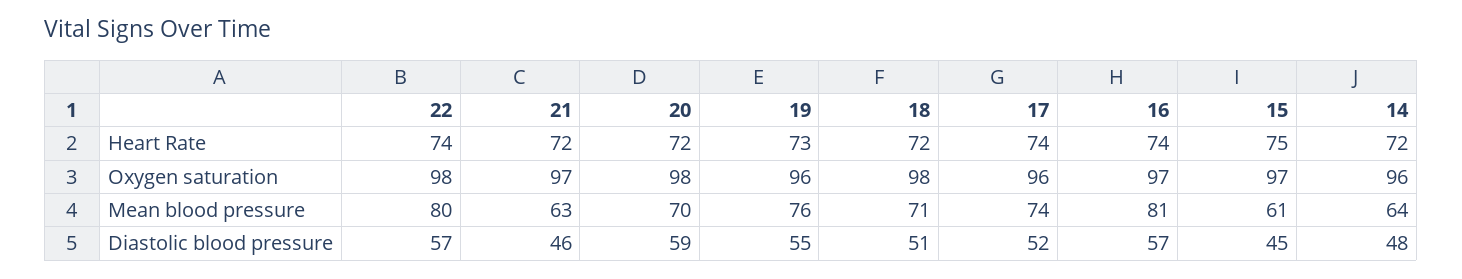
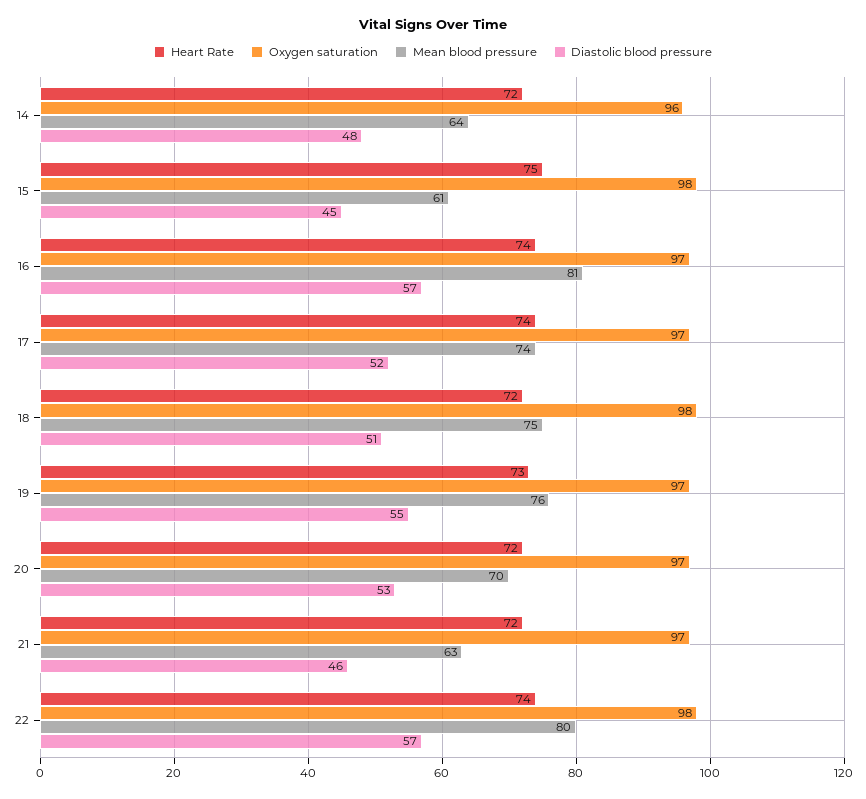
  {
    "Heart Rate": {
      "22": 74,
      "21": 72,
      "20": 72,
      "19": 73,
      "18": 72,
      "17": 74,
      "16": 74,
      "15": 75,
      "14": 72
    },
    "Oxygen saturation": {
      "22": 98,
      "21": 97,
-     "20": 98,
+     "20": 97,
-     "19": 96,
+     "19": 97,
      "18": 98,
-     "17": 96,
+     "17": 97,
      "16": 97,
-     "15": 97,
+     "15": 98,
      "14": 96
    },
    "Mean blood pressure": {
      "22": 80,
      "21": 63,
      "20": 70,
      "19": 76,
-     "18": 71,
+     "18": 75,
      "17": 74,
      "16": 81,
      "15": 61,
      "14": 64
    },
    "Diastolic blood pressure": {
      "22": 57,
      "21": 46,
-     "20": 59,
+     "20": 53,
      "19": 55,
      "18": 51,
      "17": 52,
      "16": 57,
      "15": 45,
      "14": 48
    }
  }

